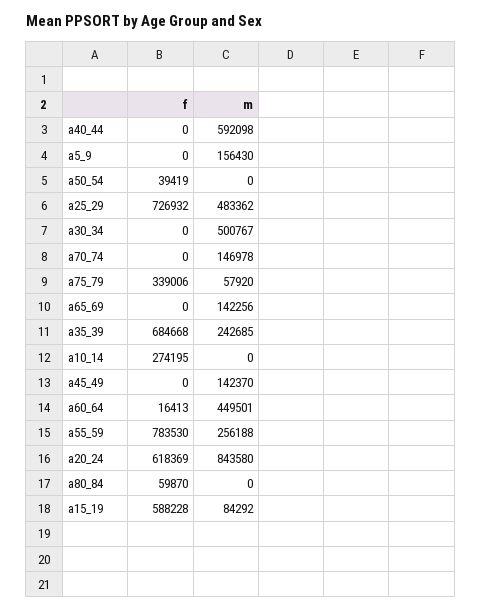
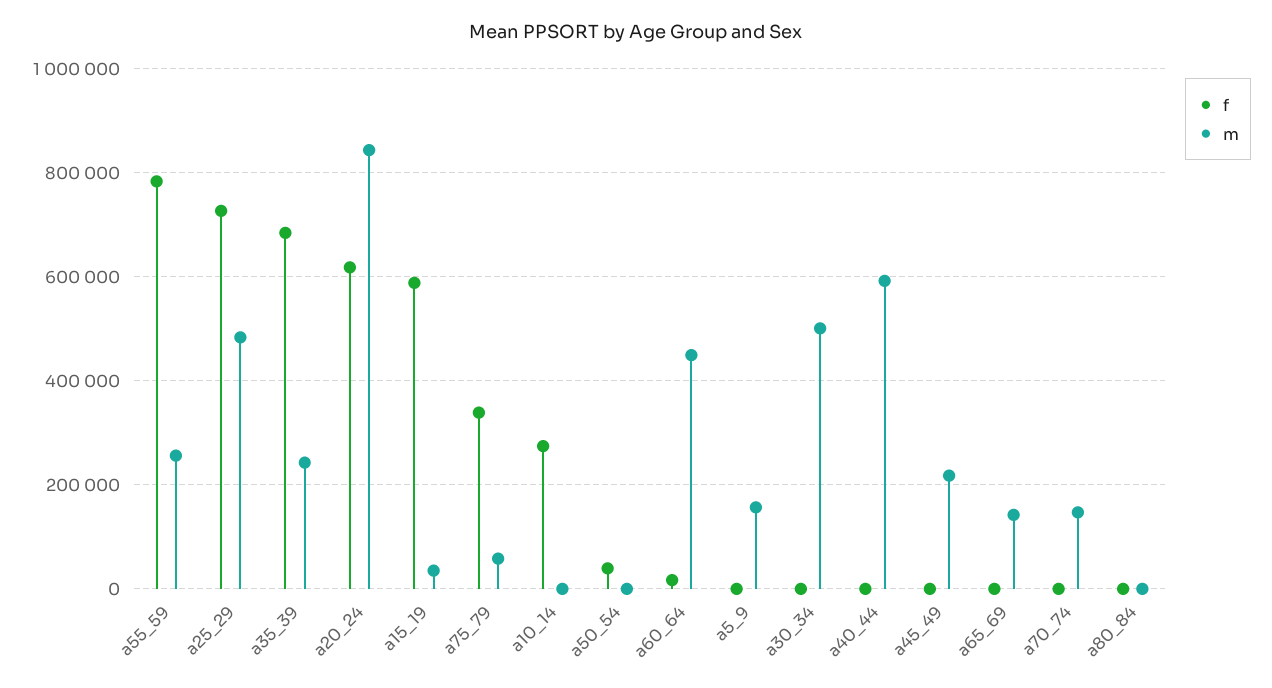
  {
    "f": {
      "a40_44": 0,
      "a5_9": 0,
      "a50_54": 39419,
      "a25_29": 726932,
      "a30_34": 0,
      "a70_74": 0,
      "a75_79": 339006,
      "a65_69": 0,
      "a35_39": 684668,
      "a10_14": 274195,
      "a45_49": 0,
      "a60_64": 16413,
      "a55_59": 783530,
      "a20_24": 618369,
-     "a80_84": 59870,
+     "a80_84": 0,
      "a15_19": 588228
    },
    "m": {
      "a40_44": 592098,
      "a5_9": 156430,
      "a50_54": 0,
      "a25_29": 483362,
      "a30_34": 500767,
      "a70_74": 146978,
      "a75_79": 57920,
      "a65_69": 142256,
      "a35_39": 242685,
      "a10_14": 0,
-     "a45_49": 142370,
+     "a45_49": 220000,
      "a60_64": 449501,
      "a55_59": 256188,
      "a20_24": 843580,
      "a80_84": 0,
-     "a15_19": 84292
+     "a15_19": 40000
    }
  }

